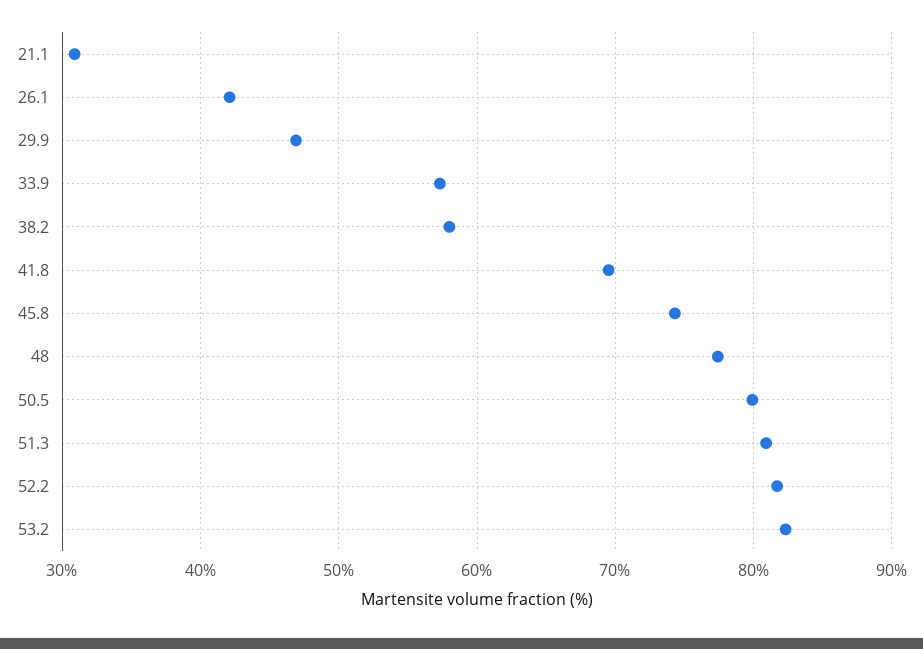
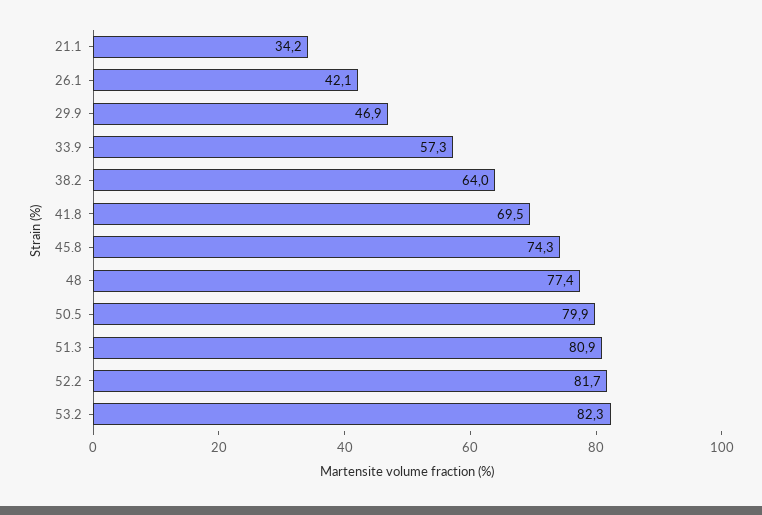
  {
-   "21.1": 31,
+   "21.1": 34.2,
    "26.1": 42.1,
    "29.9": 46.9,
    "33.9": 57.3,
-   "38.2": 58,
+   "38.2": 64,
    "41.8": 69.5,
    "45.8": 74.3,
    "48": 77.4,
    "50.5": 79.9,
    "51.3": 80.9,
    "52.2": 81.7,
    "53.2": 82.3
  }

